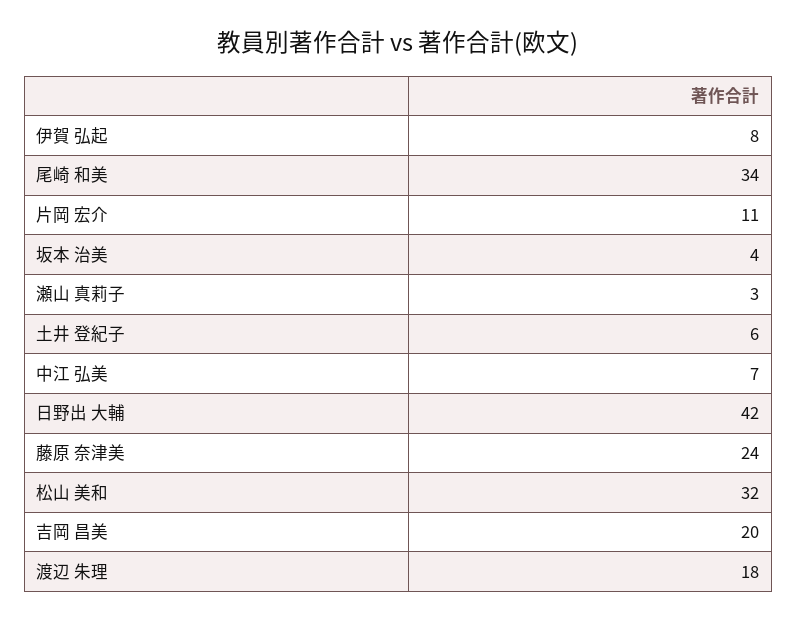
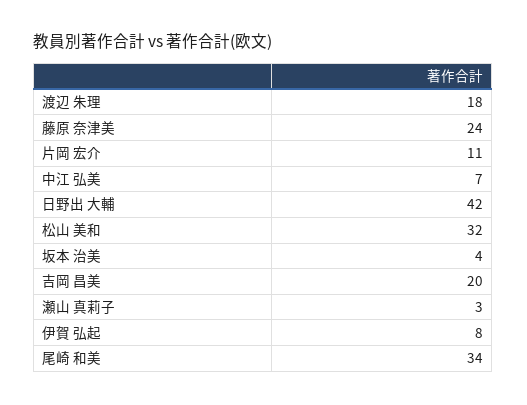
  {
    "伊賀 弘起": 8,
    "尾崎 和美": 34,
    "片岡 宏介": 11,
    "坂本 治美": 4,
    "瀬山 真莉子": 3,
-   "土井 登紀子": 6,
    "中江 弘美": 7,
    "日野出 大輔": 42,
    "藤原 奈津美": 24,
    "松山 美和": 32,
    "吉岡 昌美": 20,
    "渡辺 朱理": 18
  }

